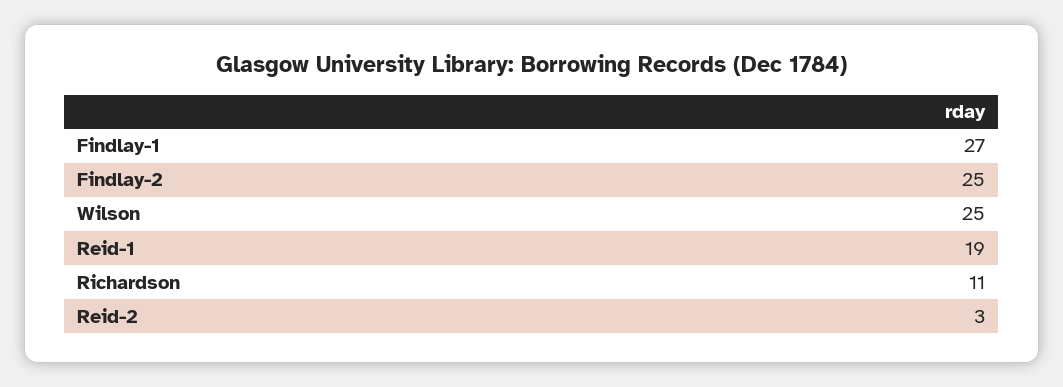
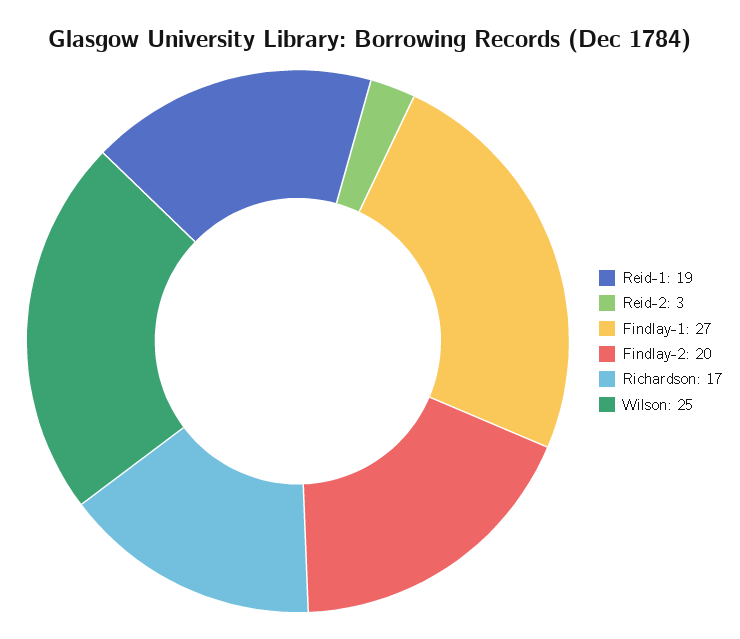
  {
    "Findlay-1": 27,
-   "Findlay-2": 25,
+   "Findlay-2": 20,
    "Wilson": 25,
    "Reid-1": 19,
-   "Richardson": 11,
+   "Richardson": 17,
    "Reid-2": 3
  }

